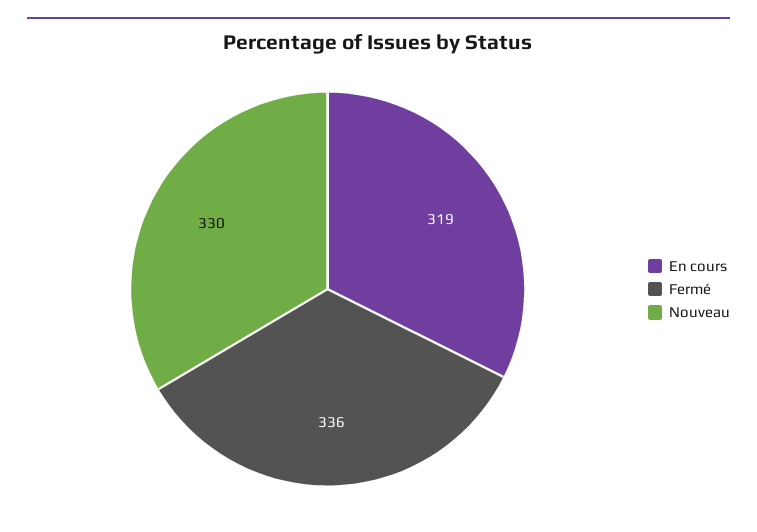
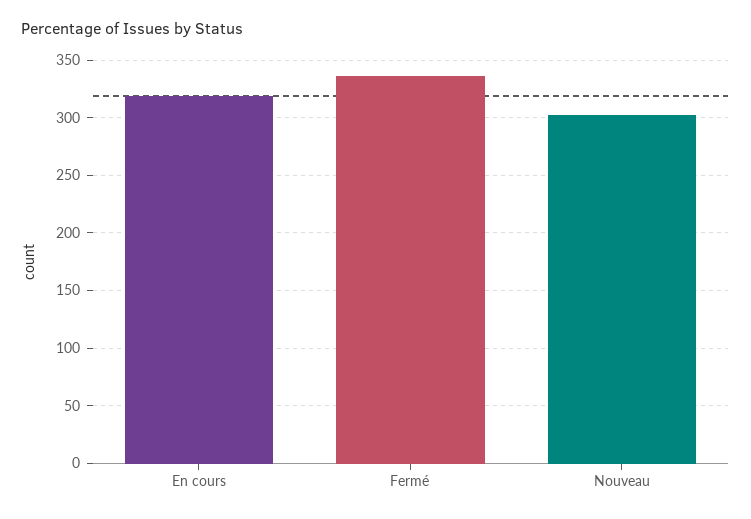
  {
    "En cours": 319,
    "Fermé": 336,
-   "Nouveau": 330
+   "Nouveau": 300
  }

